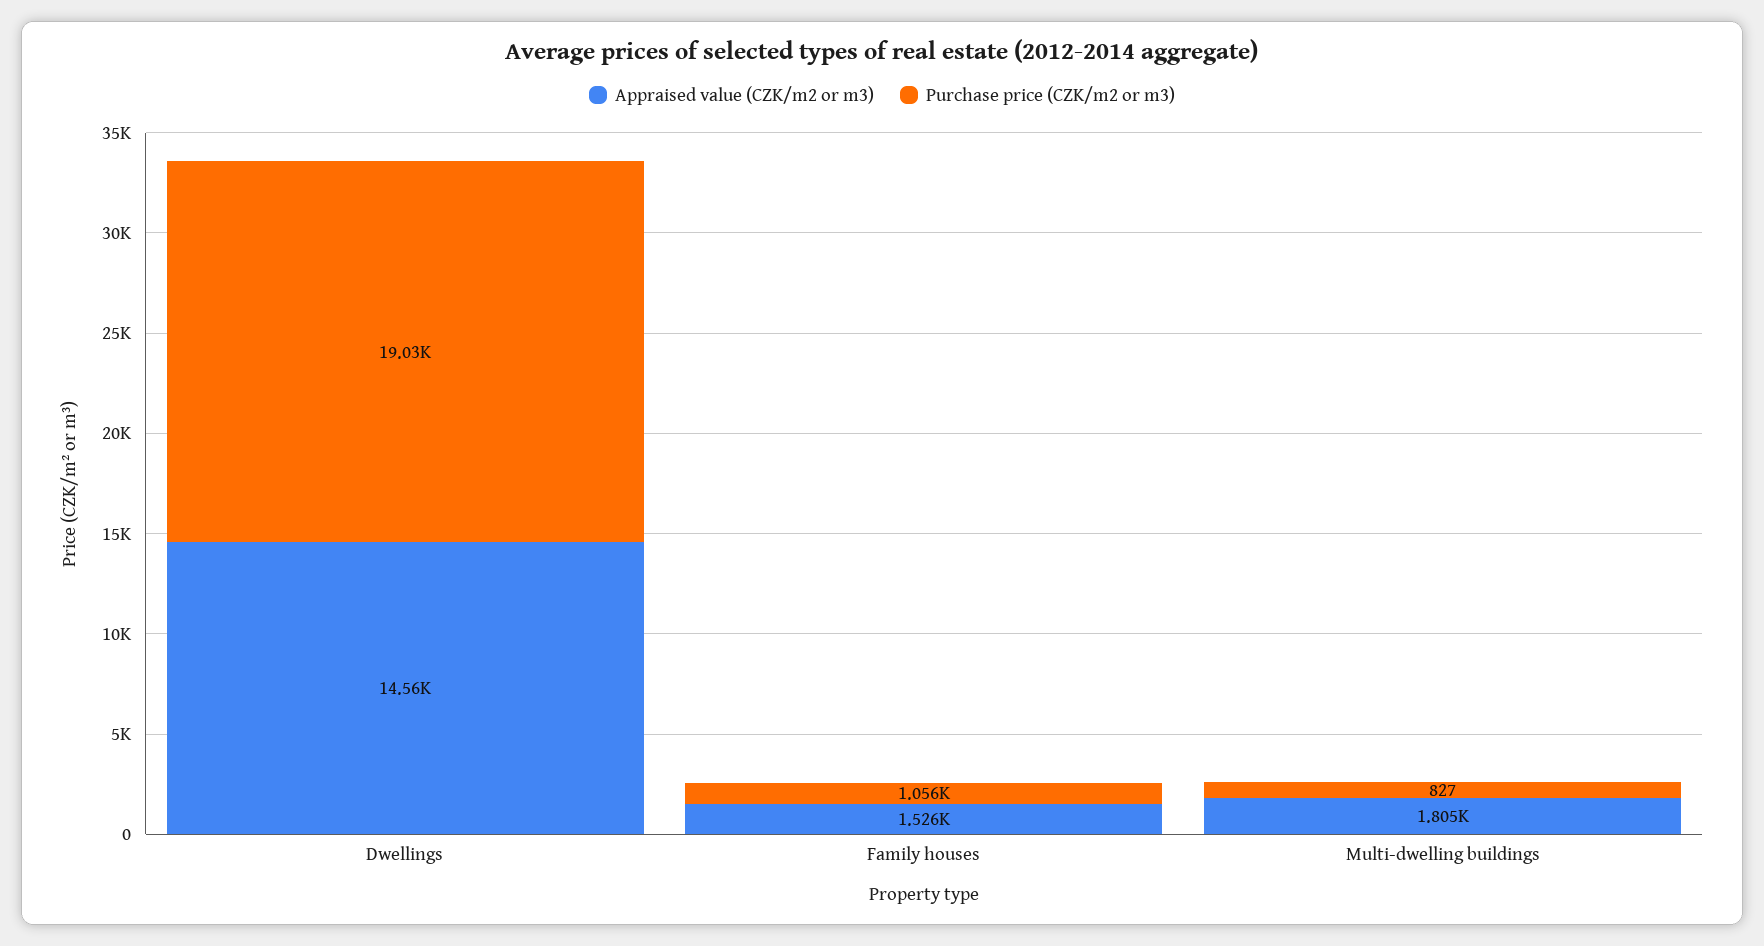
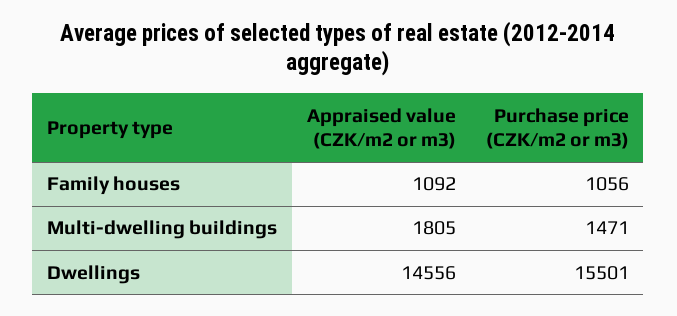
  {
    "Appraised value (CZK/m2 or m3)": {
      "Dwellings": 14556,
-     "Family houses": 1526,
+     "Family houses": 1092,
      "Multi-dwelling buildings": 1805
    },
    "Purchase price (CZK/m2 or m3)": {
-     "Dwellings": 19030,
+     "Dwellings": 15501,
      "Family houses": 1056,
-     "Multi-dwelling buildings": 827
+     "Multi-dwelling buildings": 1471
    }
  }

